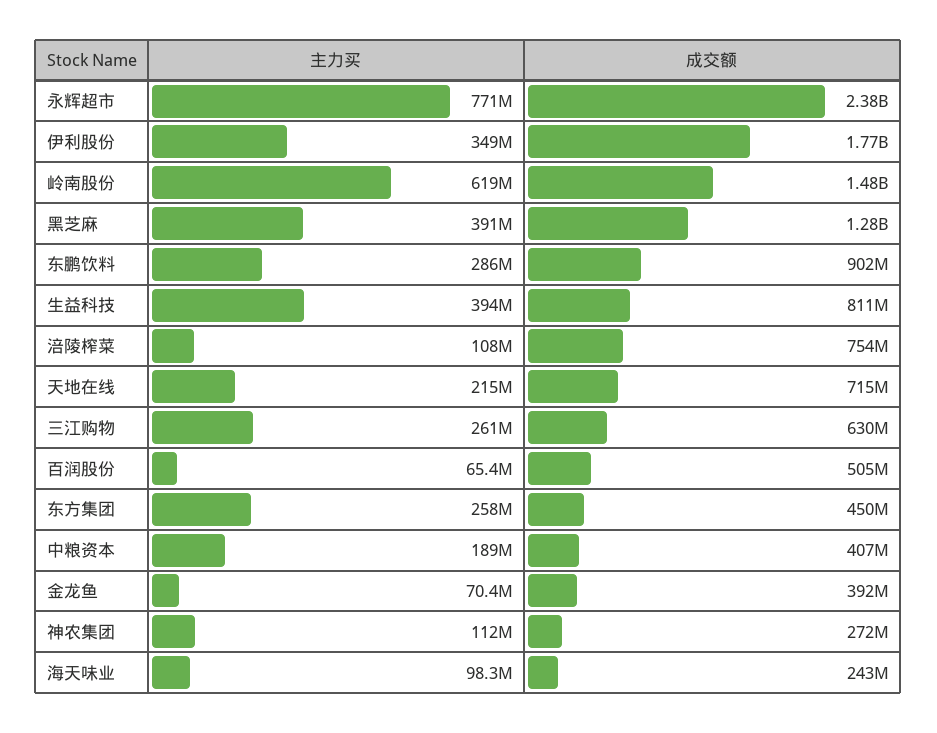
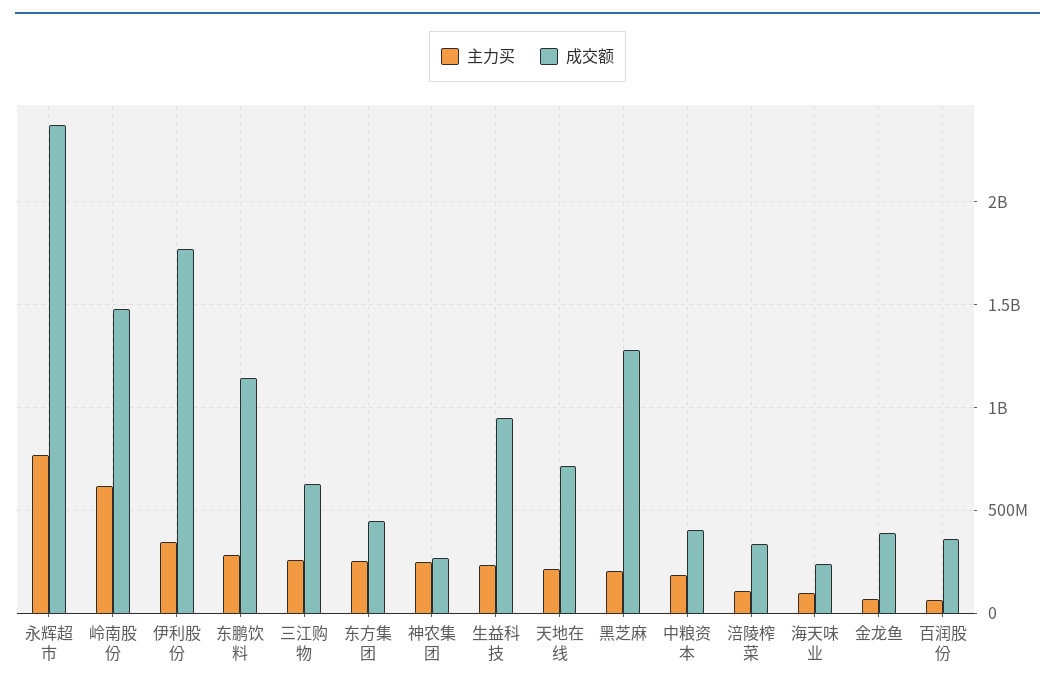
  {
    "主力买": {
      "永辉超市": 771000000,
      "伊利股份": 349000000,
      "岭南股份": 619000000,
-     "黑芝麻": 391000000,
+     "黑芝麻": 200000000,
      "东鹏饮料": 286000000,
-     "生益科技": 394000000,
+     "生益科技": 250000000,
      "涪陵榨菜": 108000000,
      "天地在线": 215000000,
      "三江购物": 261000000,
      "百润股份": 65400000,
      "东方集团": 258000000,
      "中粮资本": 189000000,
      "金龙鱼": 70400000,
-     "神农集团": 112000000,
+     "神农集团": 250000000,
      "海天味业": 98300000
    },
    "成交额": {
      "永辉超市": 2380000000,
      "伊利股份": 1770000000,
      "岭南股份": 1480000000,
      "黑芝麻": 1280000000,
-     "东鹏饮料": 902000000,
+     "东鹏饮料": 1150000000,
-     "生益科技": 811000000,
+     "生益科技": 950000000,
-     "涪陵榨菜": 754000000,
+     "涪陵榨菜": 350000000,
      "天地在线": 715000000,
      "三江购物": 630000000,
-     "百润股份": 505000000,
+     "百润股份": 350000000,
      "东方集团": 450000000,
      "中粮资本": 407000000,
      "金龙鱼": 392000000,
      "神农集团": 272000000,
      "海天味业": 243000000
    }
  }

